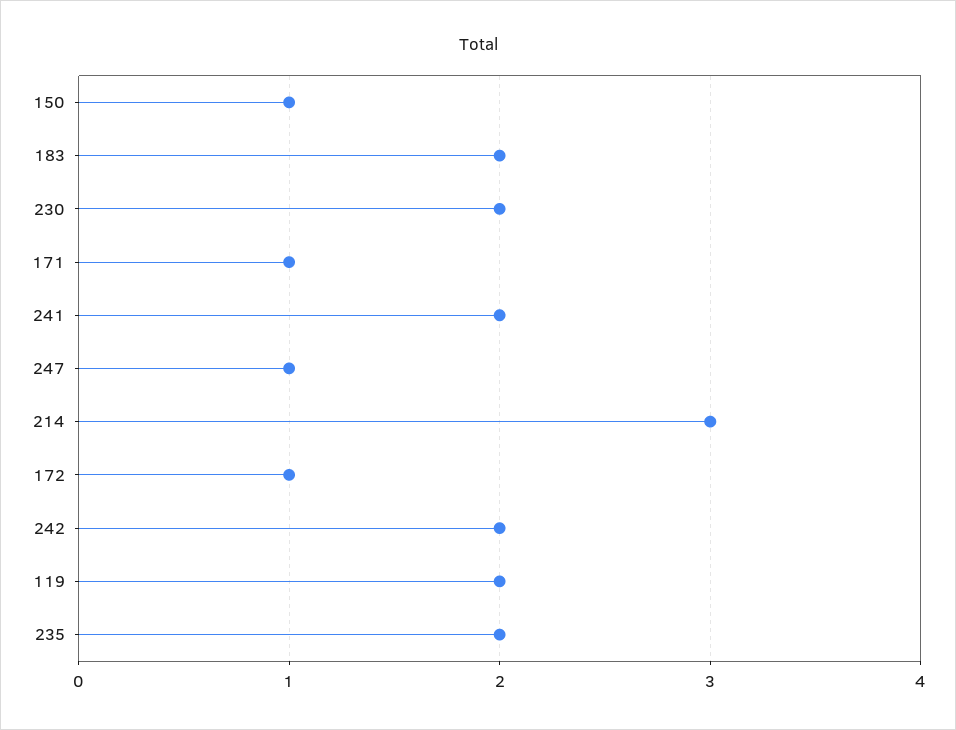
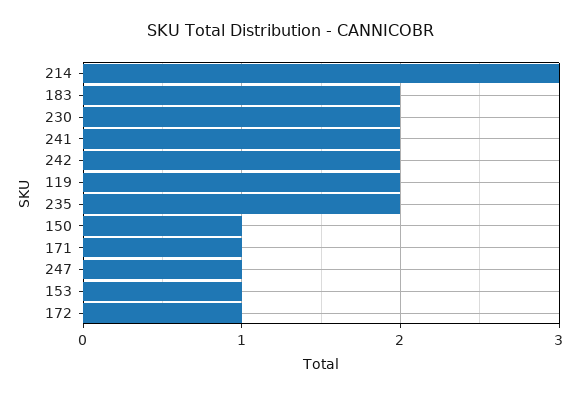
  {
    "150": 1,
    "183": 2,
    "230": 2,
    "171": 1,
    "241": 2,
    "247": 1,
    "214": 3,
    "172": 1,
    "242": 2,
    "119": 2,
-   "235": 2
+   "235": 2,
+   "153": 1
  }

